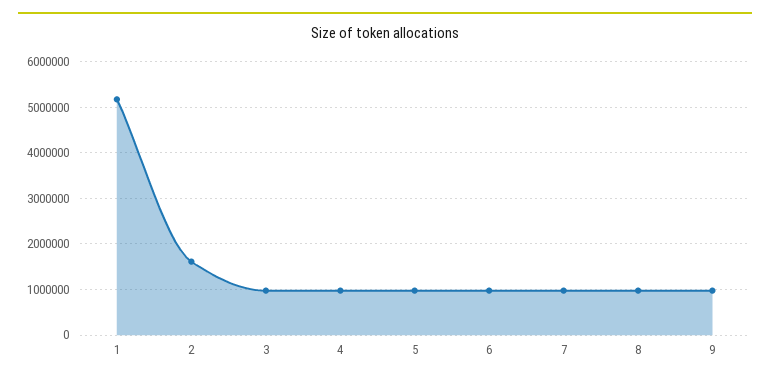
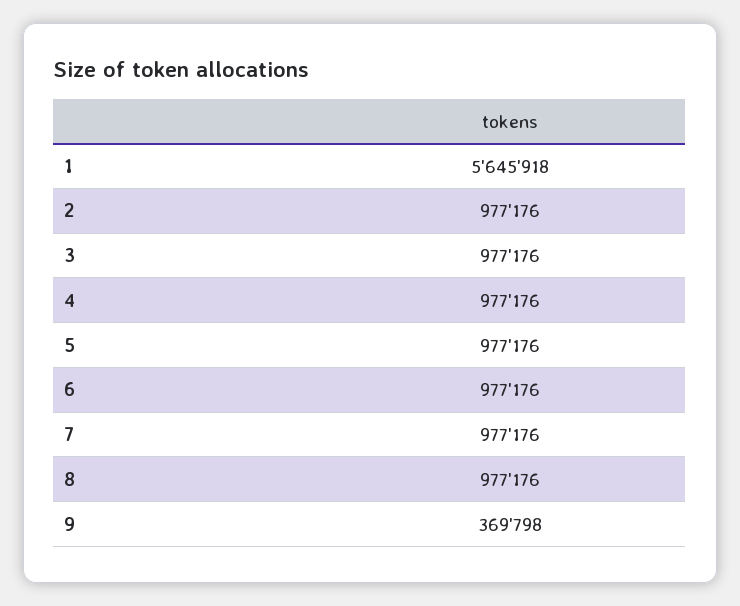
  {
-   "1": 5200000,
+   "1": 5645918,
-   "2": 1600000,
+   "2": 977176,
    "3": 977176,
    "4": 977176,
    "5": 977176,
    "6": 977176,
    "7": 977176,
    "8": 977176,
-   "9": 1000000
+   "9": 369798
  }

